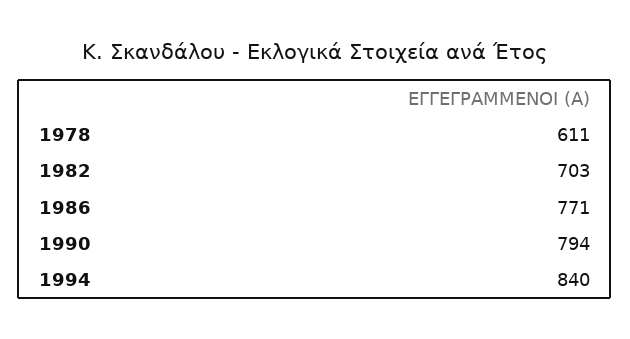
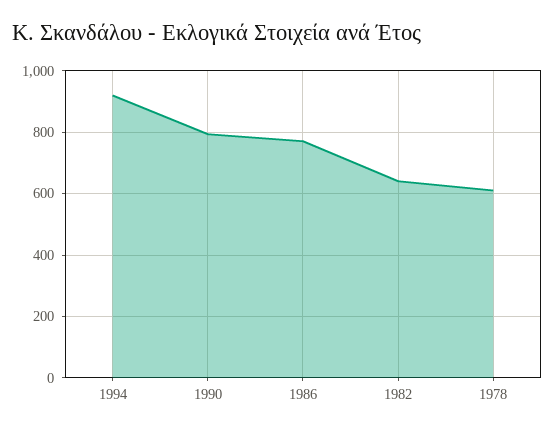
  {
    "1978": 611,
-   "1982": 703,
+   "1982": 640,
    "1986": 771,
    "1990": 794,
-   "1994": 840
+   "1994": 920
  }

